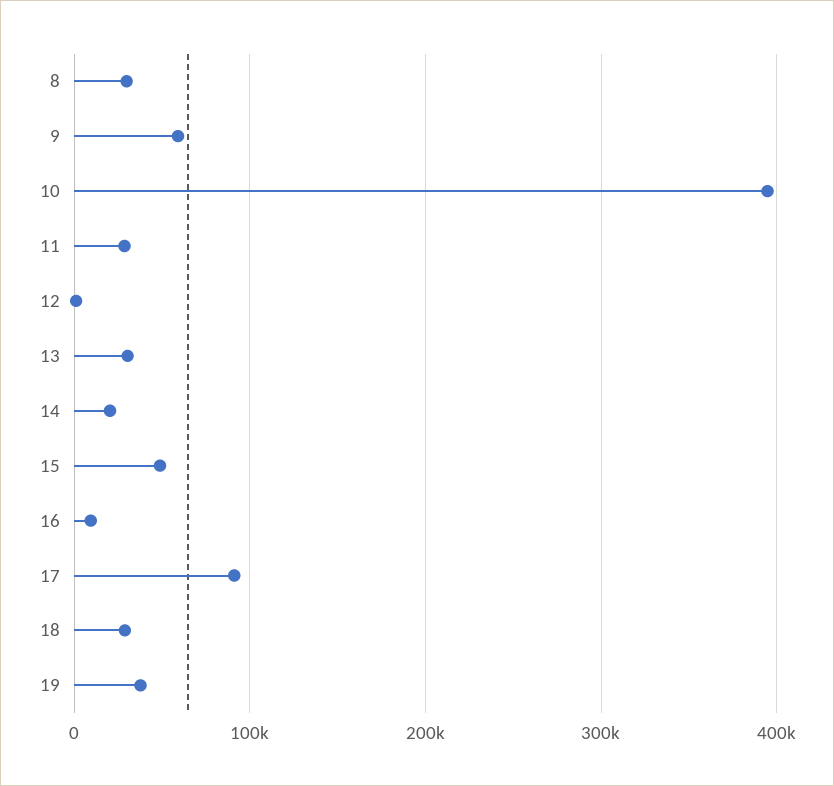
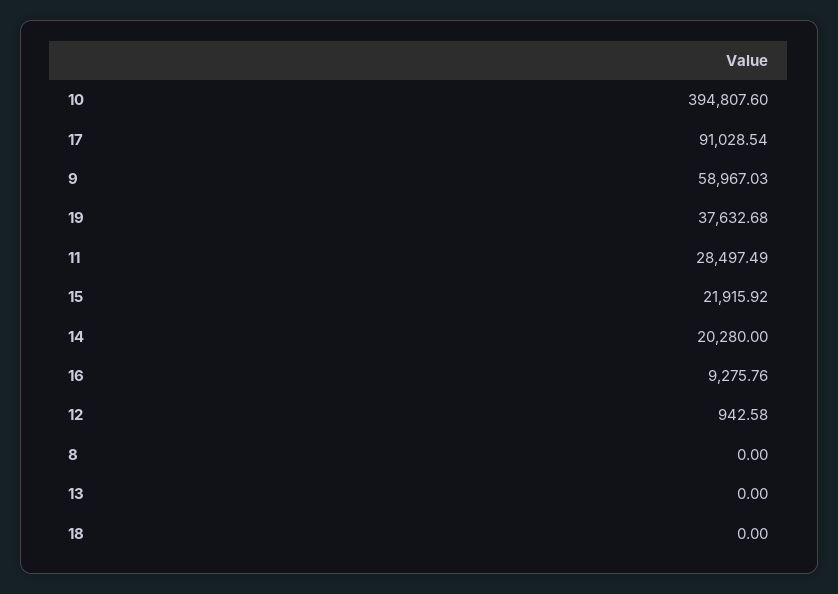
  {
-   "8": 30000,
+   "8": 0,
    "9": 58967.03,
    "10": 394807.6,
    "11": 28497.49,
    "12": 942.58,
-   "13": 30000,
+   "13": 0,
    "14": 20280,
-   "15": 50000,
+   "15": 21915.92,
    "16": 9275.76,
    "17": 91028.54,
-   "18": 30000,
+   "18": 0,
    "19": 37632.68
  }

